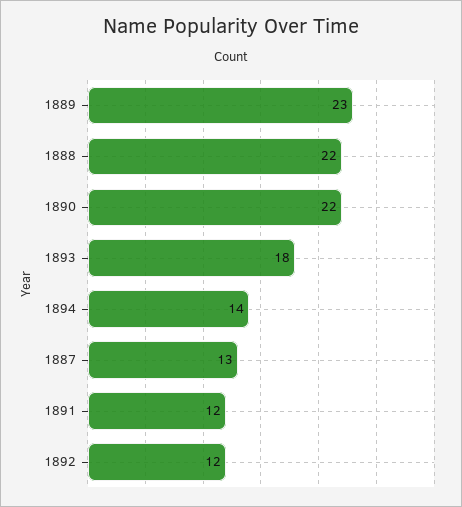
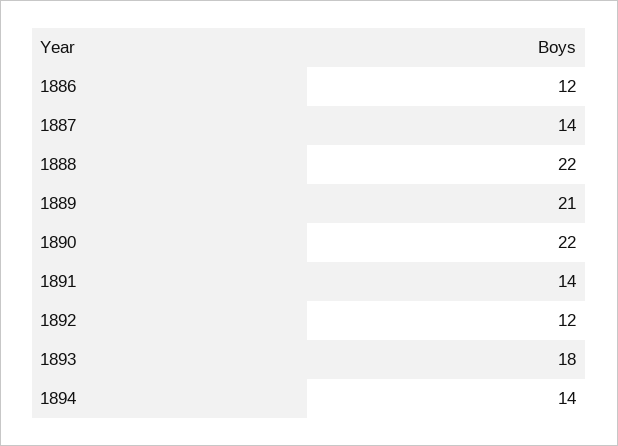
  {
-   "1889": 23,
+   "1889": 21,
    "1888": 22,
    "1890": 22,
    "1893": 18,
    "1894": 14,
-   "1887": 13,
+   "1887": 14,
-   "1891": 12,
+   "1891": 14,
-   "1892": 12
+   "1892": 12,
+   "1886": 12
  }

